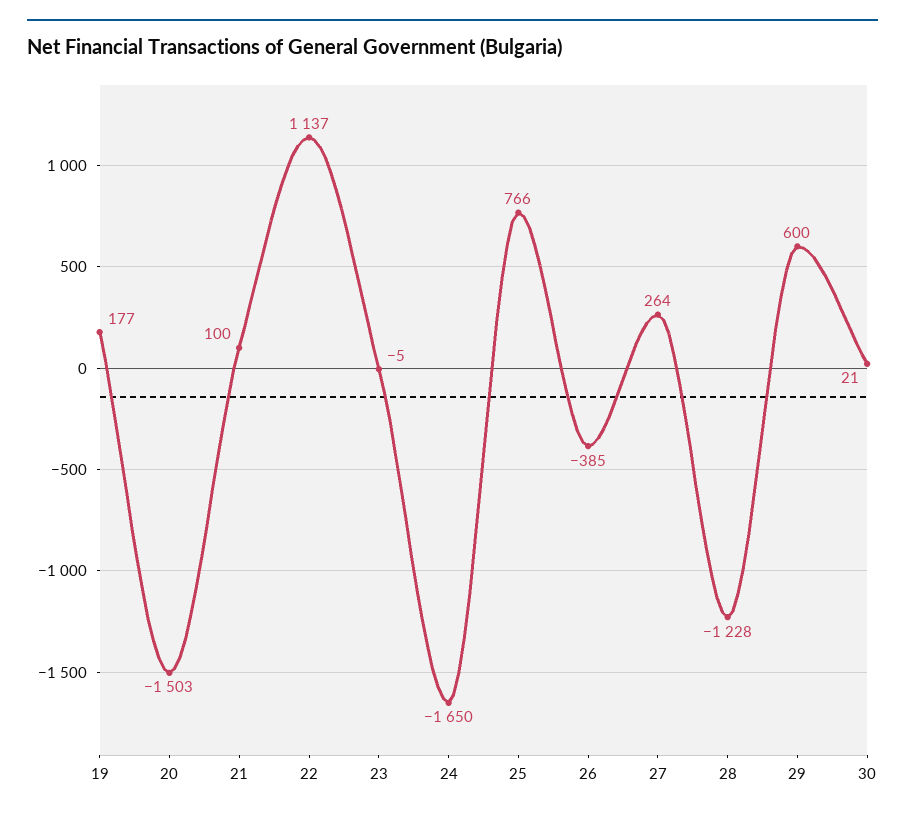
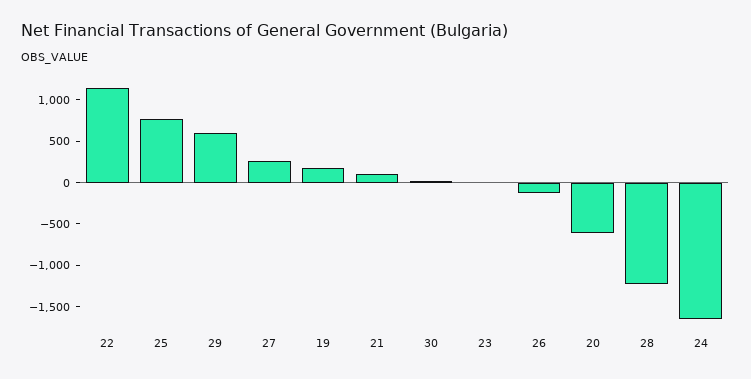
  {
    "19": 177,
-   "20": -1503,
+   "20": -600,
    "21": 100,
    "22": 1137,
    "23": -5,
    "24": -1650,
    "25": 766,
-   "26": -385,
+   "26": -100,
    "27": 264,
    "28": -1228,
    "29": 600,
    "30": 21
  }

